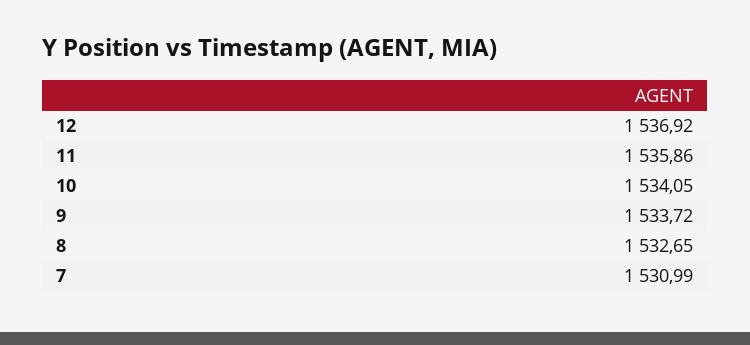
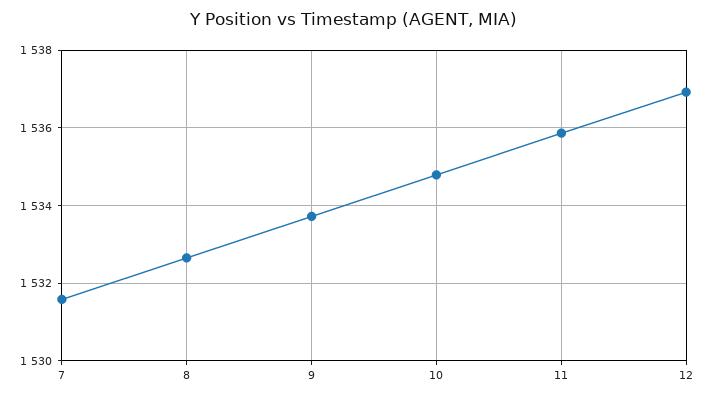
  {
    "12": 1536.92,
    "11": 1535.86,
-   "10": 1534.05,
+   "10": 1534.8,
    "9": 1533.72,
    "8": 1532.65,
-   "7": 1530.99
+   "7": 1531.6
  }

